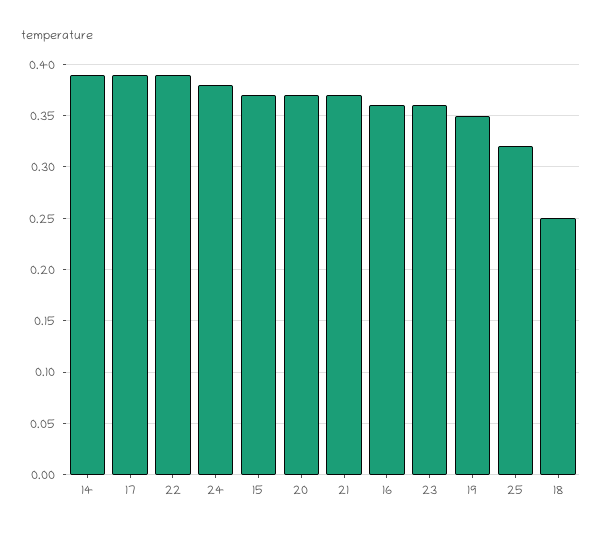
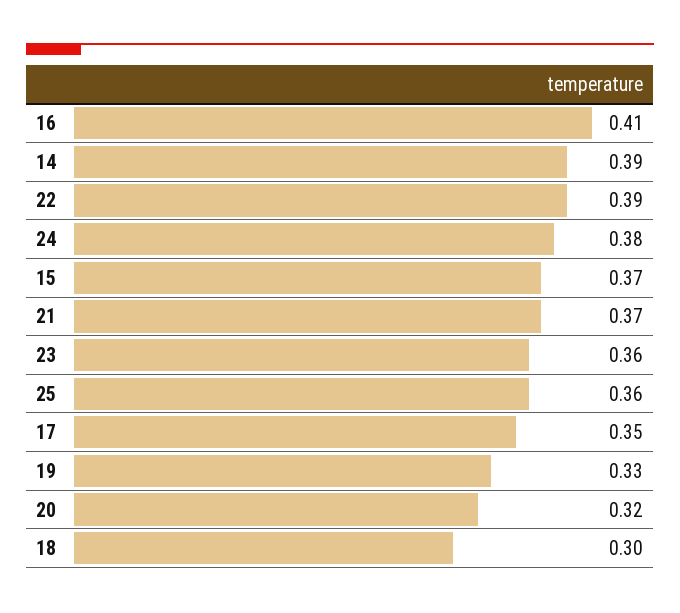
  {
    "14": 0.39,
-   "17": 0.39,
+   "17": 0.35,
    "22": 0.39,
    "24": 0.38,
    "15": 0.37,
-   "20": 0.37,
+   "20": 0.32,
    "21": 0.37,
-   "16": 0.36,
+   "16": 0.41,
    "23": 0.36,
-   "19": 0.35,
+   "19": 0.33,
-   "25": 0.32,
+   "25": 0.36,
-   "18": 0.25
+   "18": 0.3
  }

